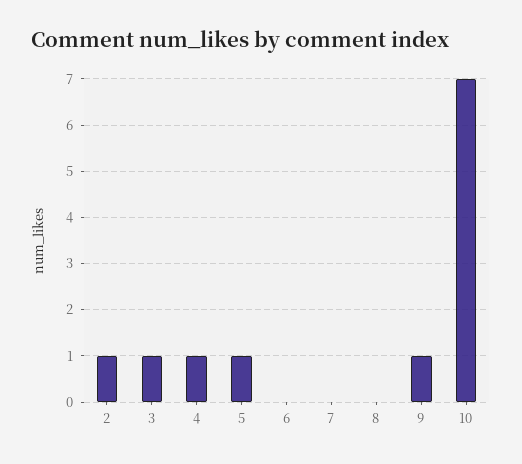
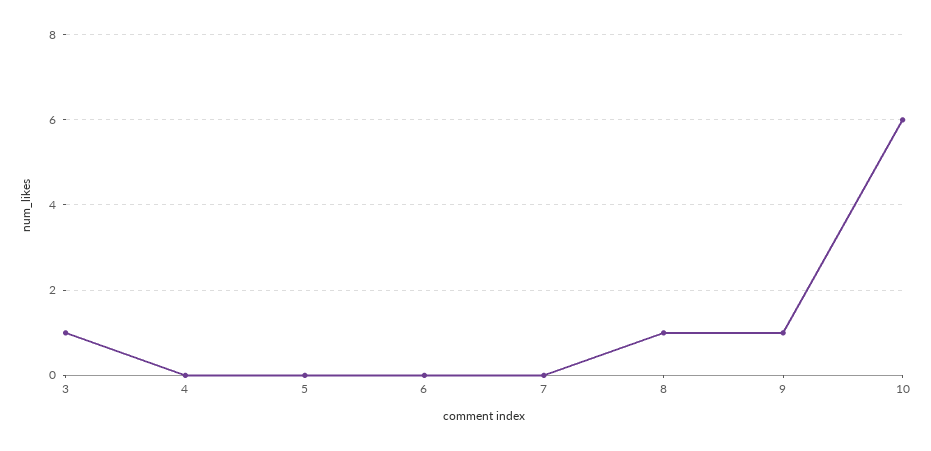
  {
-   "2": 1,
    "3": 1,
-   "4": 1,
+   "4": 0,
-   "5": 1,
+   "5": 0,
    "6": 0,
    "7": 0,
-   "8": 0,
+   "8": 1,
    "9": 1,
-   "10": 7
+   "10": 6
  }

